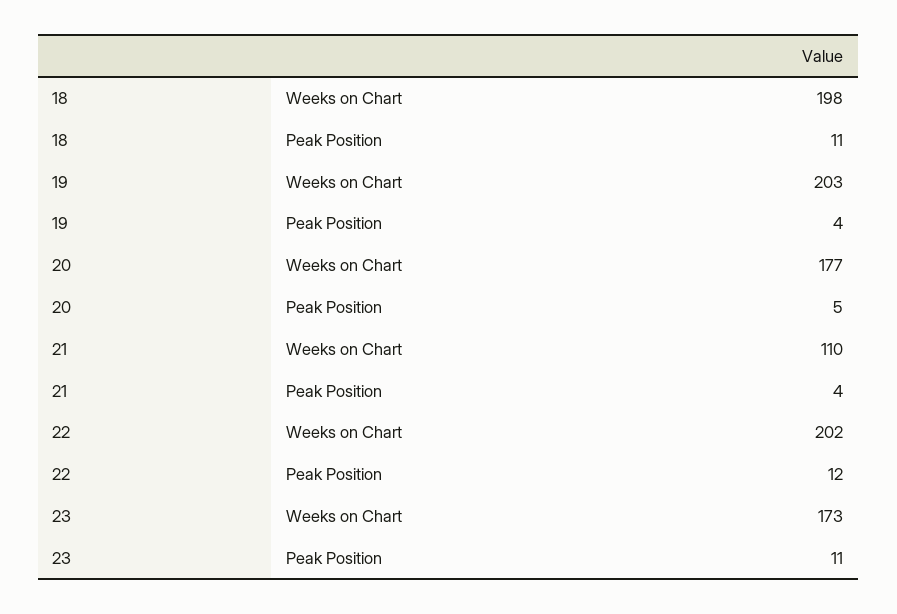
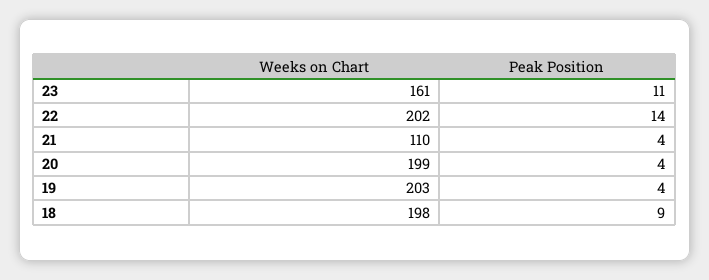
  {
    "18": {
      "Weeks on Chart": 198,
-     "Peak Position": 11
+     "Peak Position": 9
    },
    "19": {
      "Weeks on Chart": 203,
      "Peak Position": 4
    },
    "20": {
-     "Weeks on Chart": 177,
+     "Weeks on Chart": 199,
-     "Peak Position": 5
+     "Peak Position": 4
    },
    "21": {
      "Weeks on Chart": 110,
      "Peak Position": 4
    },
    "22": {
      "Weeks on Chart": 202,
-     "Peak Position": 12
+     "Peak Position": 14
    },
    "23": {
-     "Weeks on Chart": 173,
+     "Weeks on Chart": 161,
      "Peak Position": 11
    }
  }

